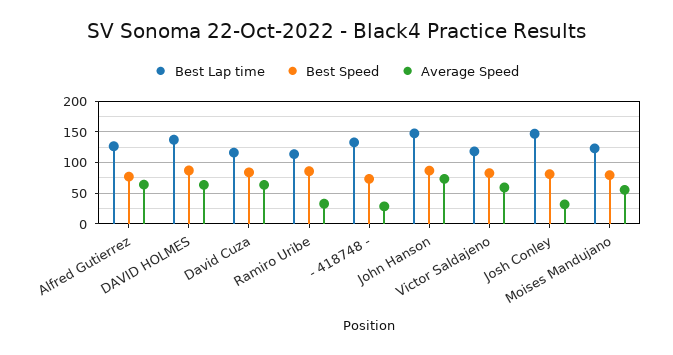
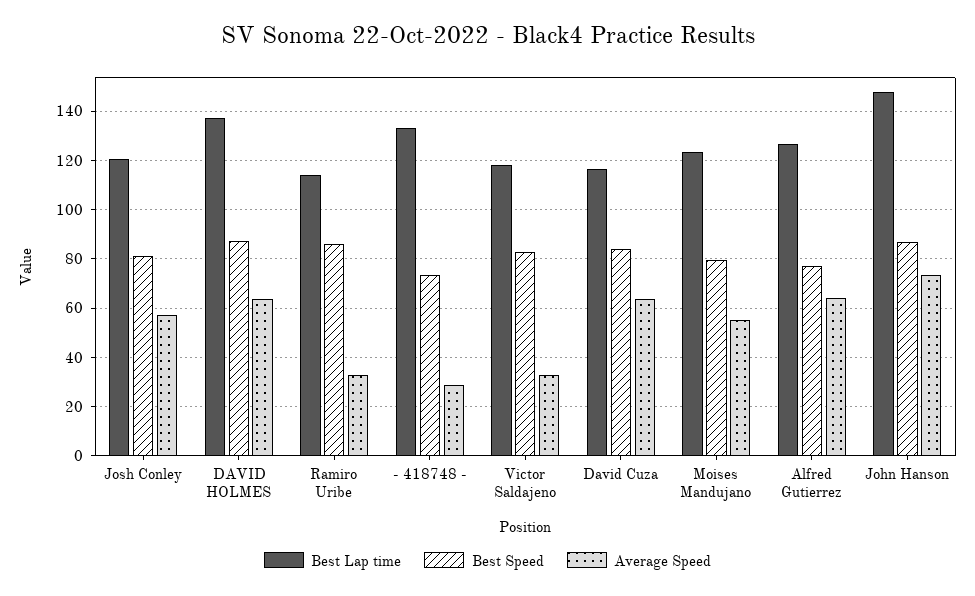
  {
    "Best Lap time": {
      "Alfred Gutierrez": 127.5,
      "DAVID HOLMES": 137.5,
      "David Cuza": 117.5,
      "Ramiro Uribe": 115,
      "- 418748 -": 132.5,
      "John Hanson": 147.5,
      "Victor Saldajeno": 117.5,
-     "Josh Conley": 150,
+     "Josh Conley": 120,
      "Moises Mandujano": 122.5
    },
    "Best Speed": {
      "Alfred Gutierrez": 77.5,
      "DAVID HOLMES": 87.5,
      "David Cuza": 85,
      "Ramiro Uribe": 85,
      "- 418748 -": 72.5,
      "John Hanson": 87.5,
      "Victor Saldajeno": 82.5,
      "Josh Conley": 82.5,
      "Moises Mandujano": 80
    },
    "Average Speed": {
      "Alfred Gutierrez": 65,
      "DAVID HOLMES": 65,
      "David Cuza": 62.5,
      "Ramiro Uribe": 32.5,
      "- 418748 -": 30,
      "John Hanson": 72.5,
-     "Victor Saldajeno": 60,
+     "Victor Saldajeno": 32.5,
-     "Josh Conley": 30,
+     "Josh Conley": 57.5,
      "Moises Mandujano": 55
    }
  }

